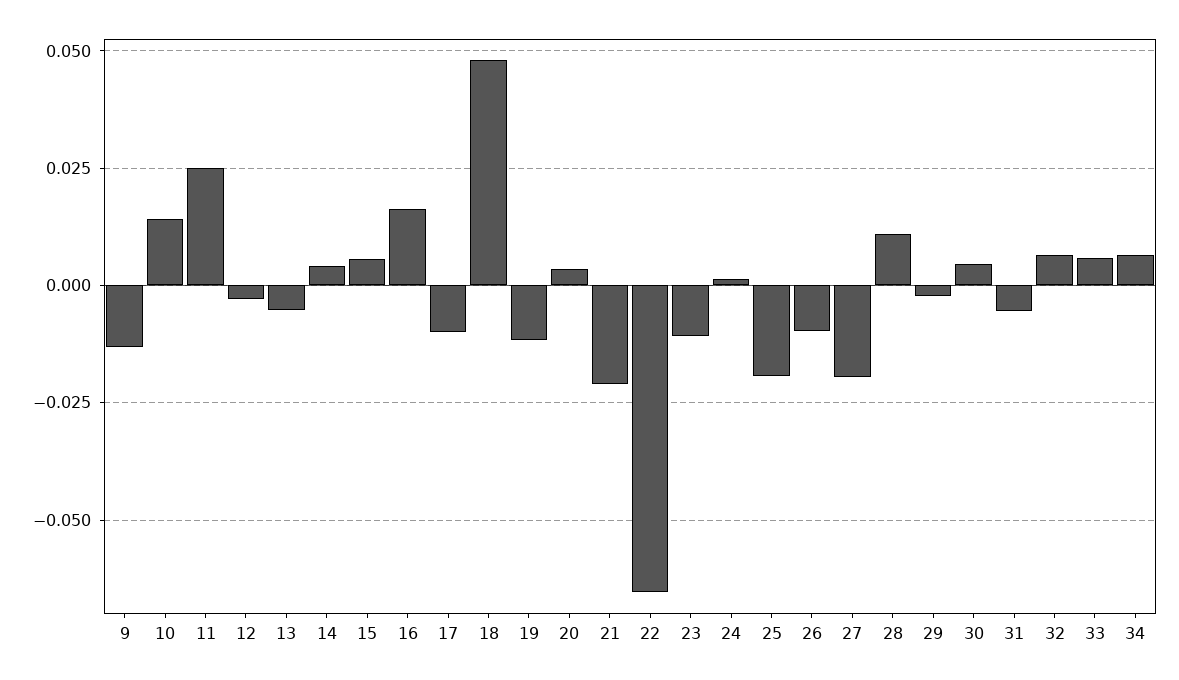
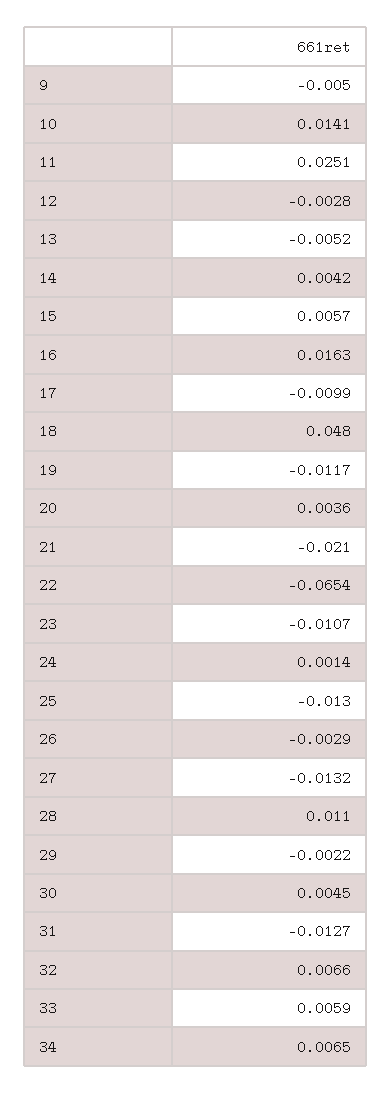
  {
-   "9": -0.0125,
+   "9": -0.005,
    "10": 0.0141,
    "11": 0.0251,
    "12": -0.0028,
    "13": -0.0052,
    "14": 0.0042,
    "15": 0.0057,
    "16": 0.0163,
    "17": -0.0099,
    "18": 0.048,
    "19": -0.0117,
    "20": 0.0036,
    "21": -0.021,
    "22": -0.0654,
    "23": -0.0107,
    "24": 0.0014,
-   "25": -0.02,
+   "25": -0.013,
-   "26": -0.01,
+   "26": -0.0029,
-   "27": -0.02,
+   "27": -0.0132,
    "28": 0.011,
    "29": -0.0022,
    "30": 0.0045,
-   "31": -0.005,
+   "31": -0.0127,
    "32": 0.0066,
    "33": 0.0059,
    "34": 0.0065
  }

